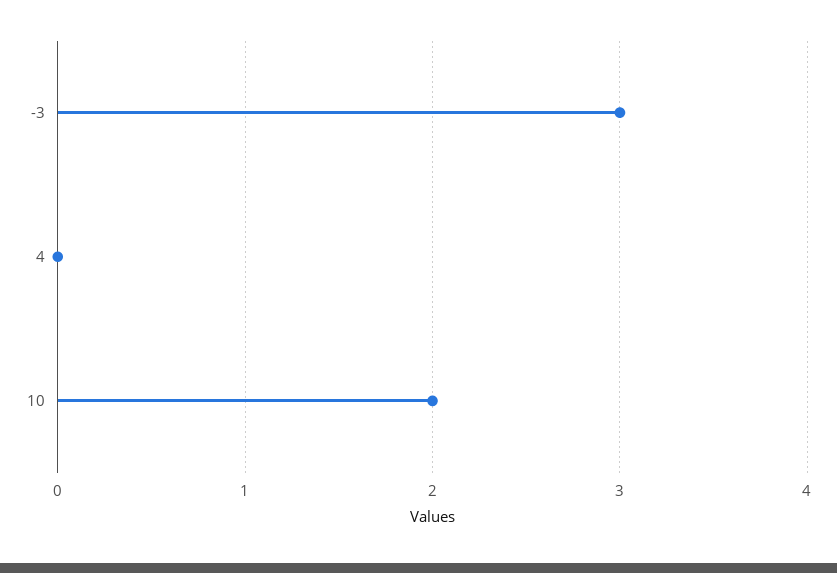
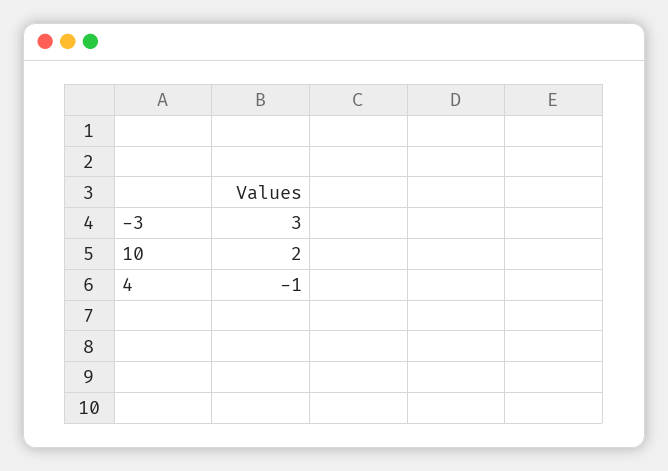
  {
    "-3": 3,
-   "4": 0,
+   "4": -1,
    "10": 2
  }

